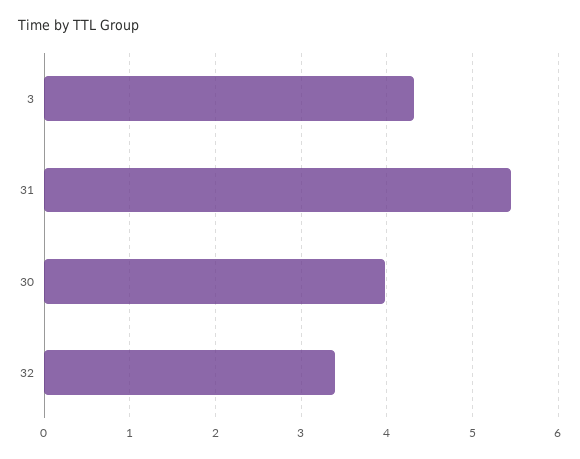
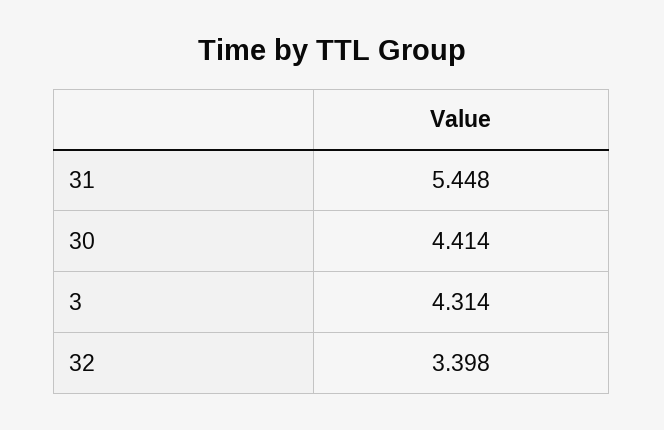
  {
    "3": 4.314,
    "31": 5.448,
-   "30": 4,
+   "30": 4.414,
    "32": 3.398
  }

